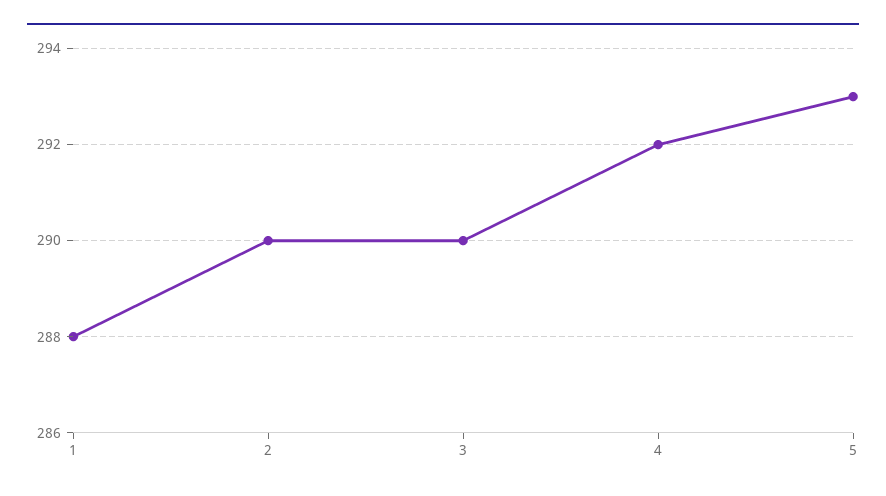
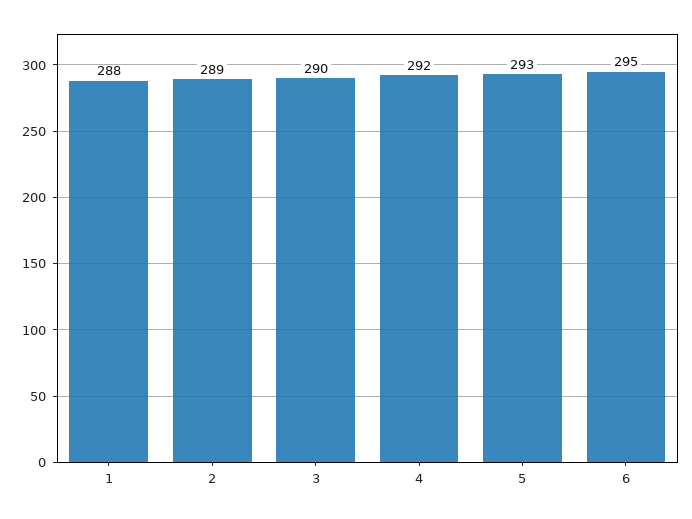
  {
    "1": 288,
-   "2": 290,
+   "2": 289,
    "3": 290,
    "4": 292,
-   "5": 293
+   "5": 293,
+   "6": 295
  }

